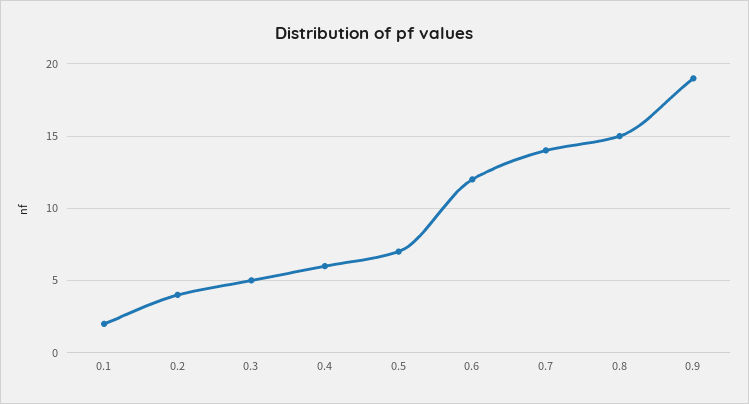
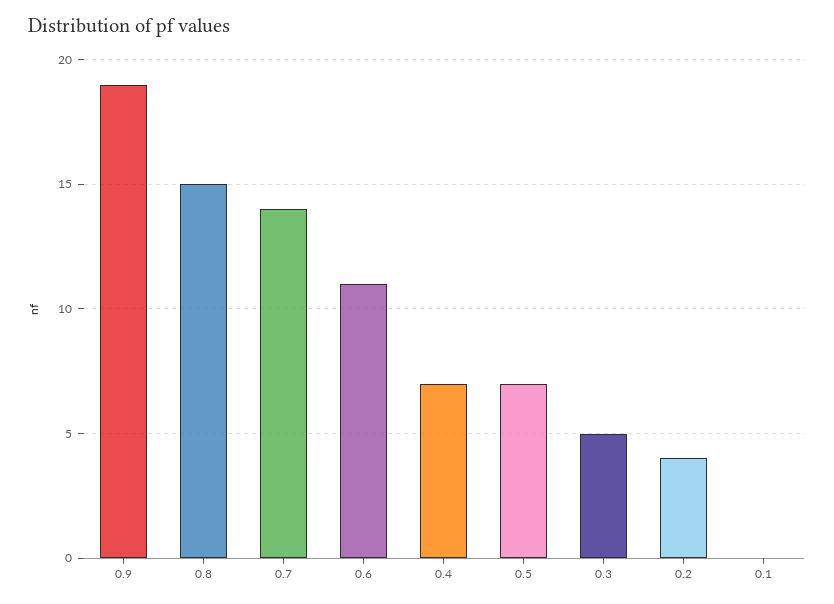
  {
-   "0.1": 2,
+   "0.1": 0,
    "0.2": 4,
    "0.3": 5,
-   "0.4": 6,
+   "0.4": 7,
    "0.5": 7,
-   "0.6": 12,
+   "0.6": 11,
    "0.7": 14,
    "0.8": 15,
    "0.9": 19
  }

